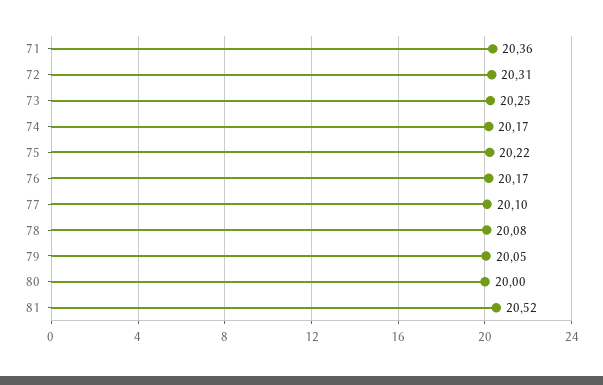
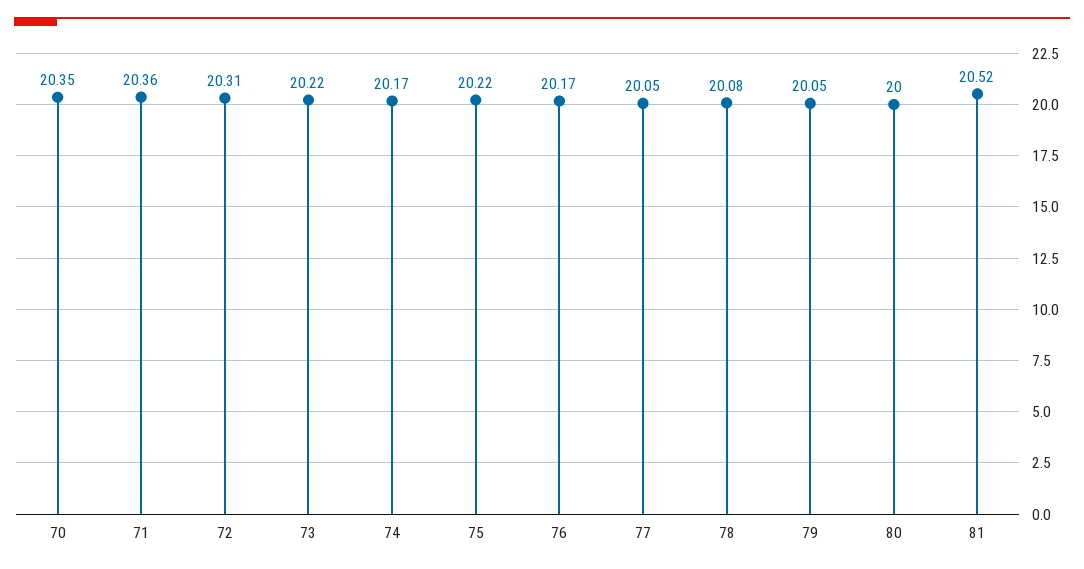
  {
    "71": 20.36,
    "72": 20.31,
-   "73": 20.25,
+   "73": 20.22,
    "74": 20.17,
    "75": 20.22,
    "76": 20.17,
-   "77": 20.1,
+   "77": 20.05,
    "78": 20.08,
    "79": 20.05,
    "80": 20,
-   "81": 20.52
+   "81": 20.52,
+   "70": 20.35
  }

